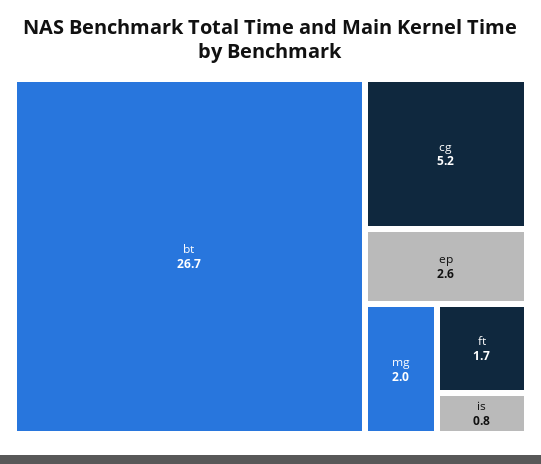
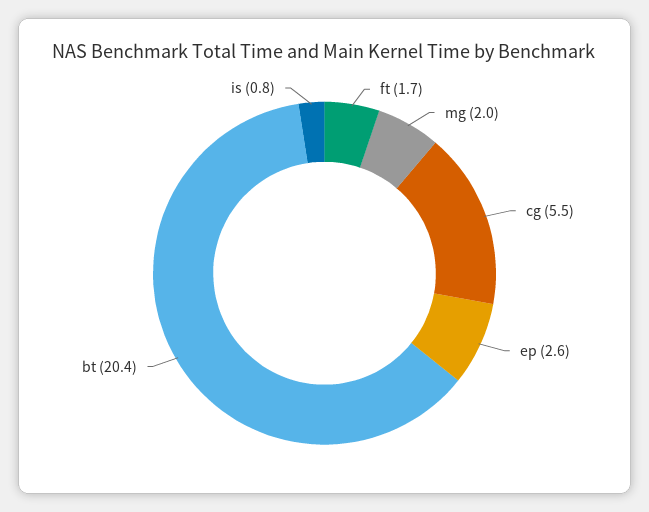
  {
-   "bt": 26.7,
+   "bt": 20.4,
-   "cg": 5.2,
+   "cg": 5.5,
    "ep": 2.6,
    "mg": 2,
    "ft": 1.7,
    "is": 0.8
  }

